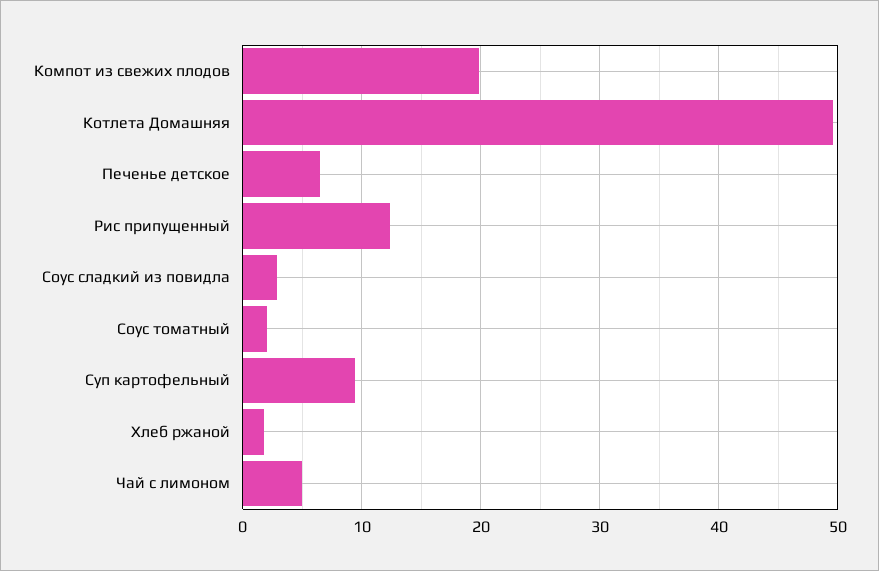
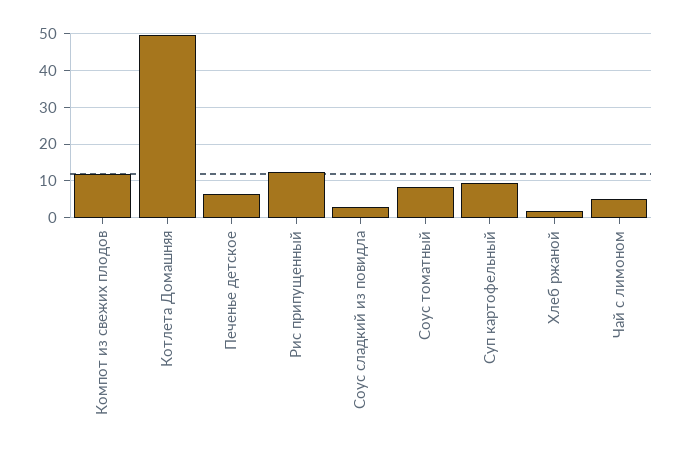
  {
-   "Компот из свежих плодов": 20,
+   "Компот из свежих плодов": 12,
    "Котлета Домашняя": 50,
    "Печенье детское": 6,
    "Рис припущенный": 12,
    "Соус сладкий из повидла": 3,
-   "Соус томатный": 2,
+   "Соус томатный": 8,
    "Суп картофельный": 9,
    "Хлеб ржаной": 2,
    "Чай с лимоном": 5
  }

